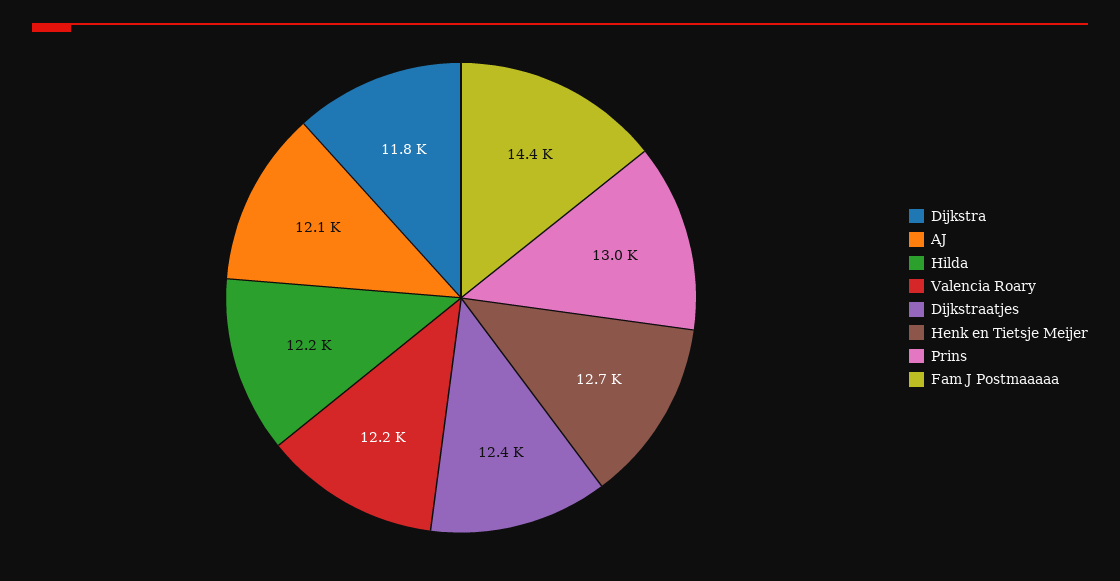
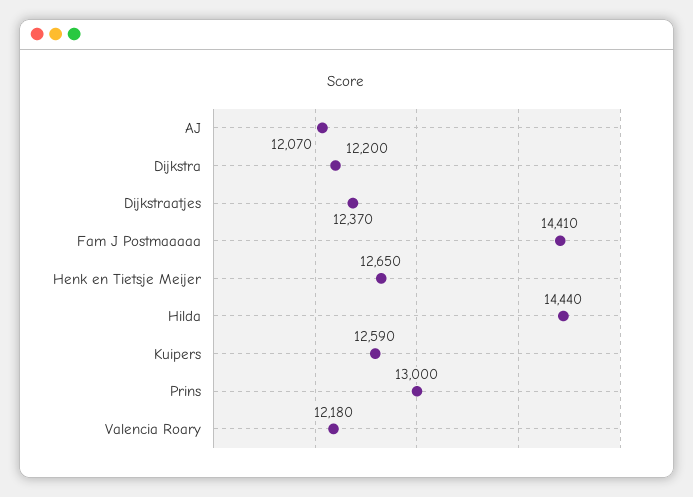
  {
-   "Dijkstra": 11800,
+   "Dijkstra": 12200,
    "AJ": 12070,
-   "Hilda": 12200,
+   "Hilda": 14440,
    "Valencia Roary": 12180,
    "Dijkstraatjes": 12370,
    "Henk en Tietsje Meijer": 12650,
    "Prins": 13000,
-   "Fam J Postmaaaaa": 14410
+   "Fam J Postmaaaaa": 14410,
+   "Kuipers": 12590
  }

